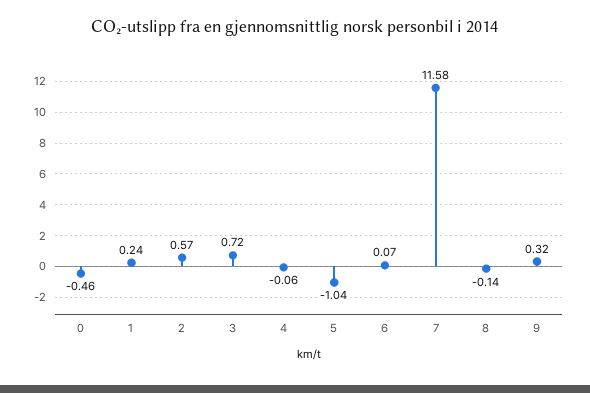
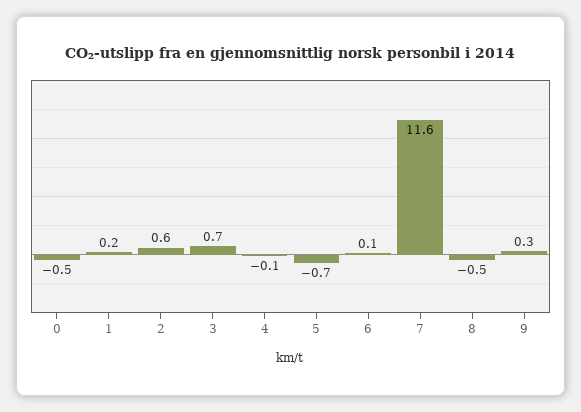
  {
    "0": -0.46,
    "1": 0.24,
    "2": 0.57,
    "3": 0.72,
    "4": -0.06,
-   "5": -1.04,
+   "5": -0.7,
    "6": 0.07,
    "7": 11.58,
-   "8": -0.14,
+   "8": -0.5,
    "9": 0.32
  }

